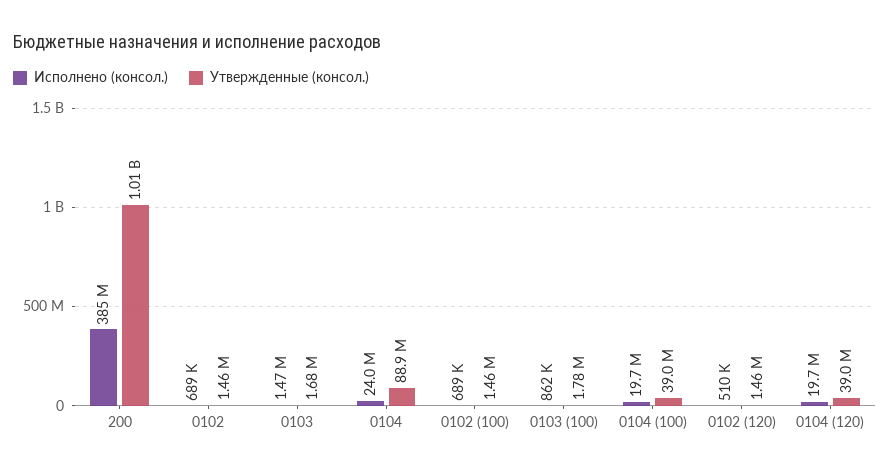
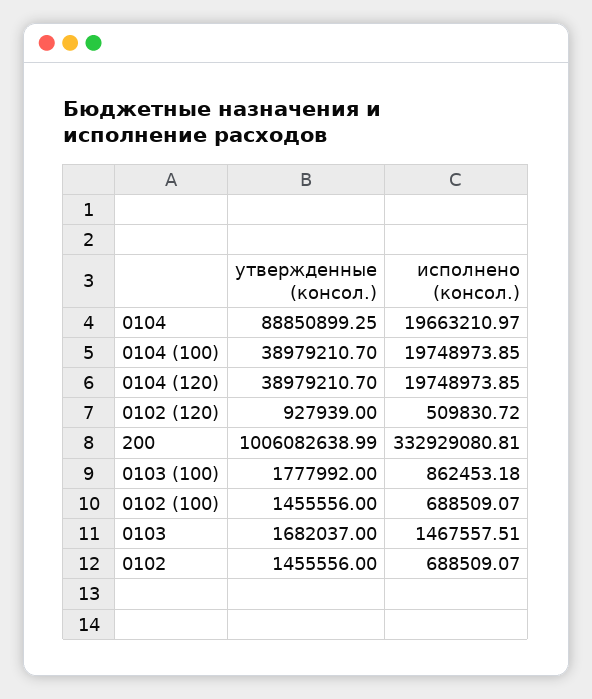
  {
    "Исполнено (консол.)": {
-     "200": 385000000,
+     "200": 332929080.81,
      "0102": 688509.07,
      "0103": 1467557.51,
-     "0104": 24000000,
+     "0104": 19663210.97,
      "0102 (100)": 688509.07,
      "0103 (100)": 862453.18,
      "0104 (100)": 19748973.85,
      "0102 (120)": 509830.72,
      "0104 (120)": 19748973.85
    },
    "Утвержденные (консол.)": {
      "200": 1006082638.99,
      "0102": 1455556,
      "0103": 1682037,
      "0104": 88850899.25,
      "0102 (100)": 1455556,
      "0103 (100)": 1777992,
      "0104 (100)": 38979210.7,
-     "0102 (120)": 1460000,
+     "0102 (120)": 927939,
      "0104 (120)": 38979210.7
    }
  }

